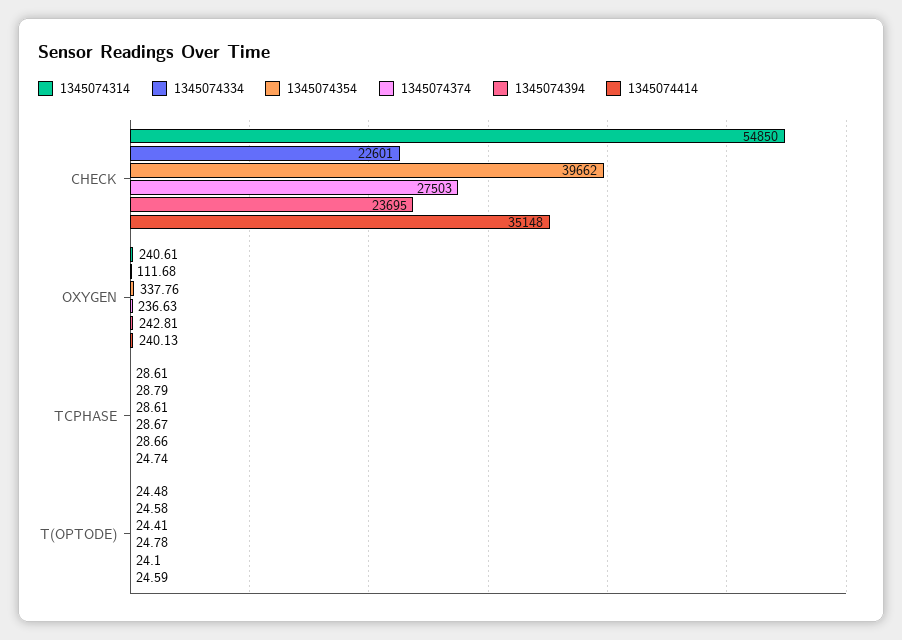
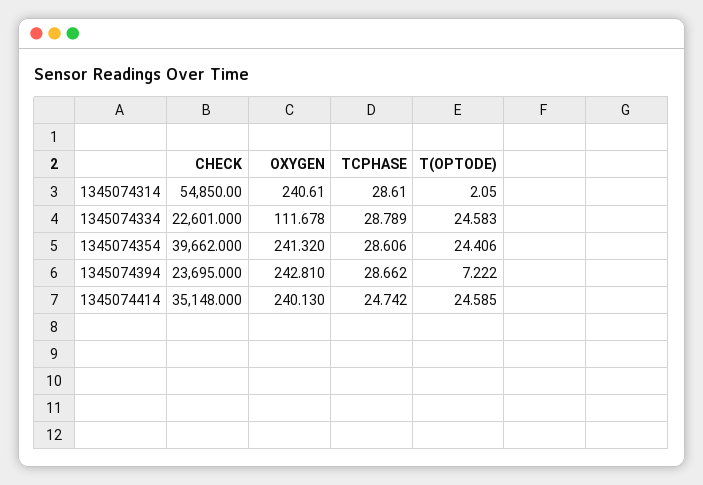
  {
    "1345074314": {
      "CHECK": 54850,
      "OXYGEN": 240.61,
      "TCPHASE": 28.61,
-     "T(OPTODE)": 24.48
+     "T(OPTODE)": 2.05
    },
    "1345074334": {
      "CHECK": 22601,
      "OXYGEN": 111.678,
      "TCPHASE": 28.789,
      "T(OPTODE)": 24.583
    },
    "1345074354": {
      "CHECK": 39662,
-     "OXYGEN": 337.76,
+     "OXYGEN": 241.32,
      "TCPHASE": 28.606,
      "T(OPTODE)": 24.406
    },
-   "1345074374": {
-     "CHECK": 27503,
-     "OXYGEN": 236.63,
-     "TCPHASE": 28.67,
-     "T(OPTODE)": 24.78
-   },
    "1345074394": {
      "CHECK": 23695,
      "OXYGEN": 242.81,
      "TCPHASE": 28.662,
-     "T(OPTODE)": 24.1
+     "T(OPTODE)": 7.222
    },
    "1345074414": {
      "CHECK": 35148,
      "OXYGEN": 240.13,
      "TCPHASE": 24.742,
      "T(OPTODE)": 24.585
    }
  }

